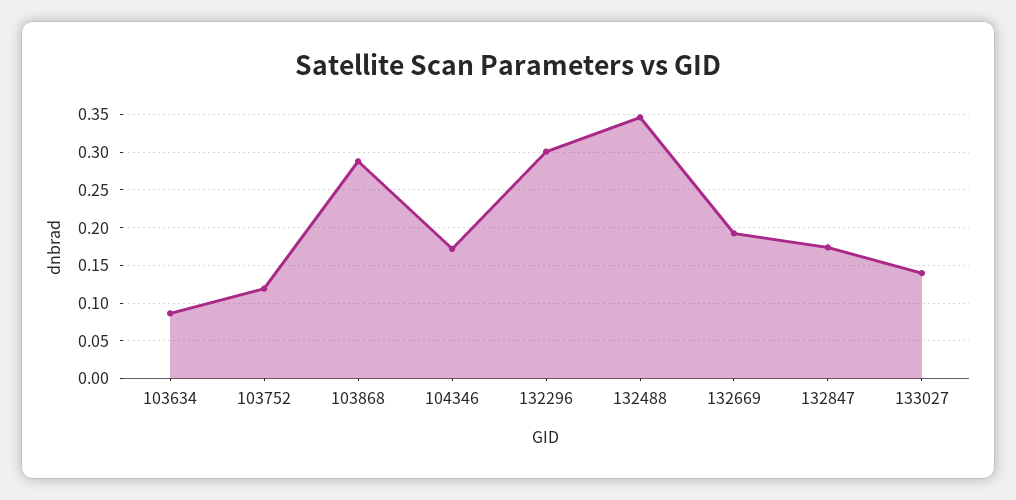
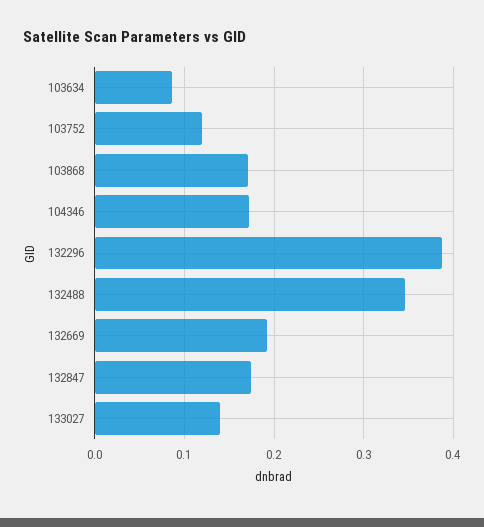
  {
    "103634": 0.09,
    "103752": 0.12,
-   "103868": 0.29,
+   "103868": 0.17,
    "104346": 0.17,
-   "132296": 0.3,
+   "132296": 0.39,
    "132488": 0.35,
    "132669": 0.19,
    "132847": 0.17,
    "133027": 0.14
  }

